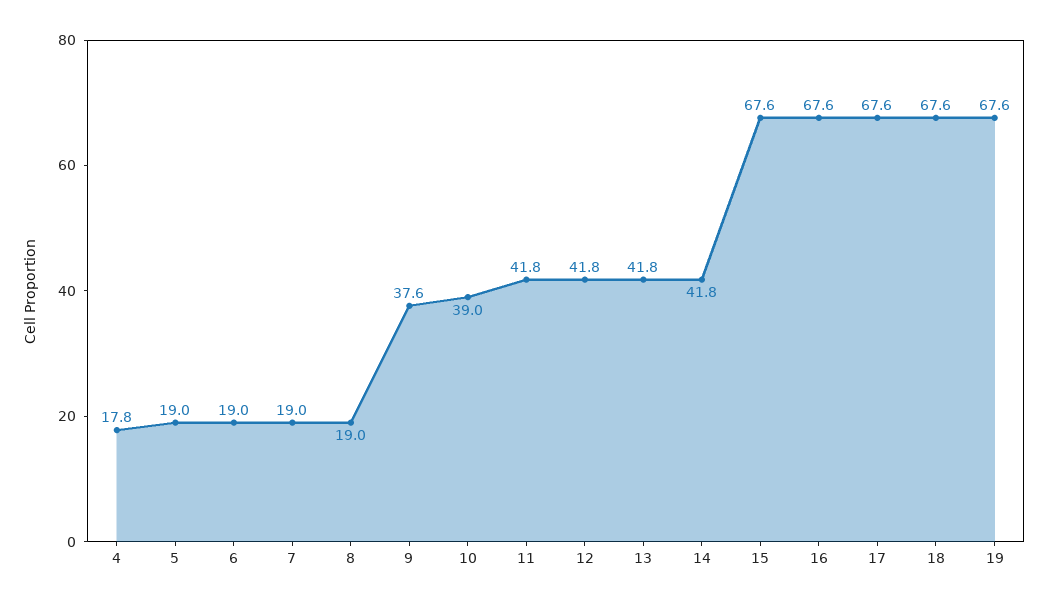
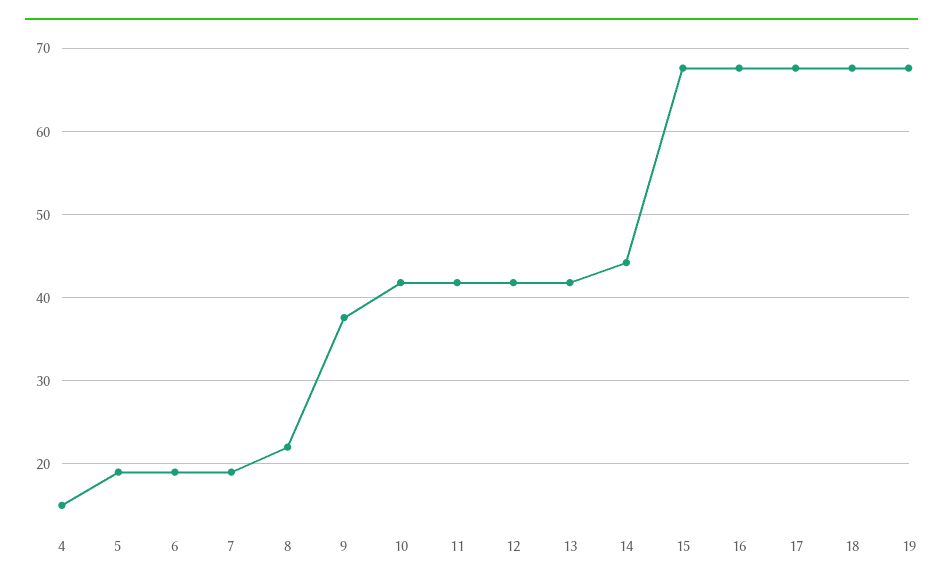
  {
-   "4": 17.8,
+   "4": 15,
    "5": 19,
    "6": 19,
    "7": 19,
-   "8": 19,
+   "8": 22,
    "9": 37.6,
-   "10": 39,
+   "10": 42,
    "11": 41.8,
    "12": 41.8,
    "13": 41.8,
-   "14": 41.8,
+   "14": 44,
    "15": 67.6,
    "16": 67.6,
    "17": 67.6,
    "18": 67.6,
    "19": 67.6
  }

